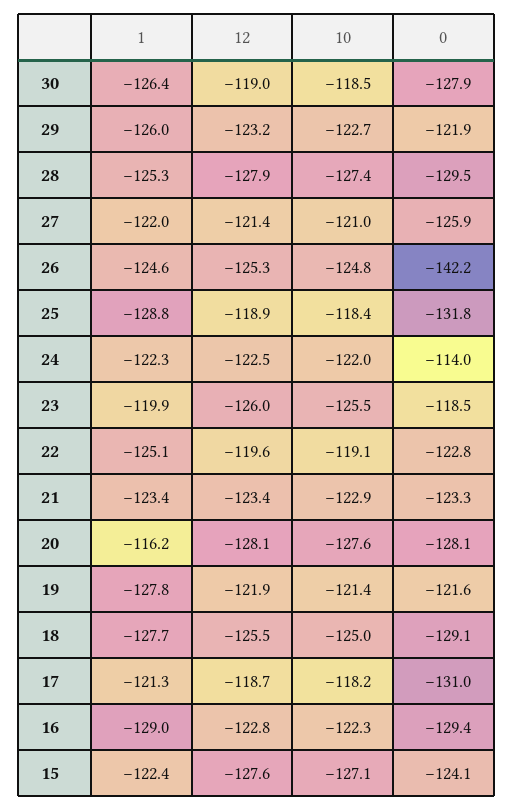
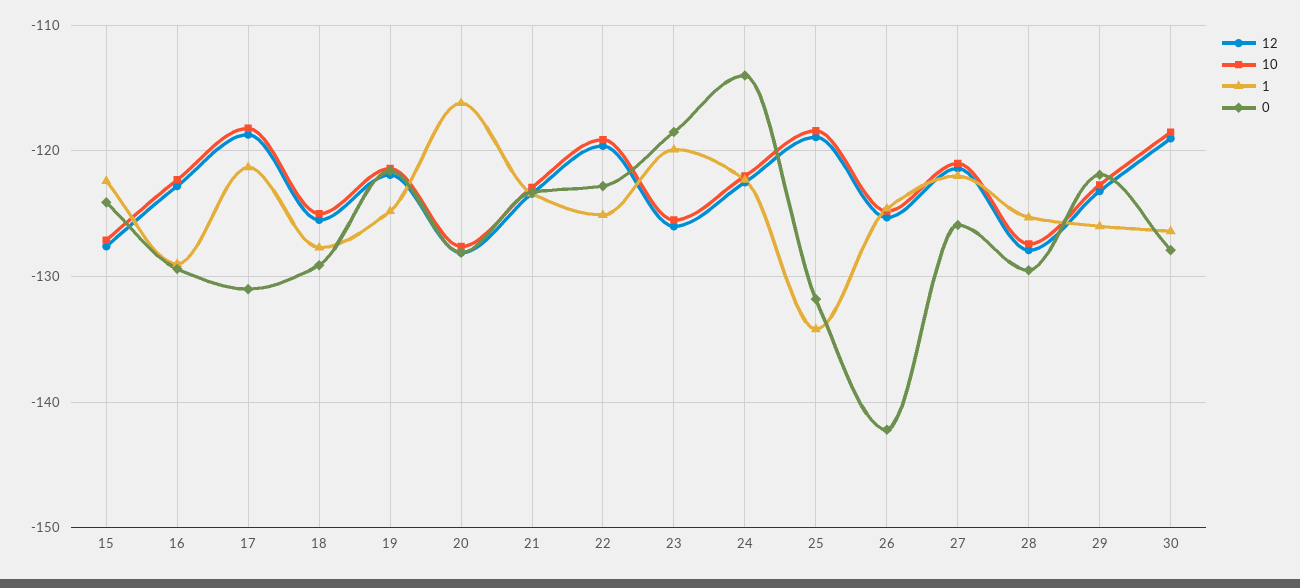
  {
    "1": {
      "30": -126.4,
      "29": -126,
      "28": -125.3,
      "27": -122,
      "26": -124.6,
-     "25": -128.8,
+     "25": -134,
      "24": -122.3,
      "23": -119.9,
      "22": -125.1,
      "21": -123.4,
      "20": -116.2,
-     "19": -127.8,
+     "19": -125,
      "18": -127.7,
      "17": -121.3,
      "16": -129,
      "15": -122.4
    },
    "12": {
      "30": -119,
      "29": -123.2,
      "28": -127.9,
      "27": -121.4,
      "26": -125.3,
      "25": -118.9,
      "24": -122.5,
      "23": -126,
      "22": -119.6,
      "21": -123.4,
      "20": -128.1,
      "19": -121.9,
      "18": -125.5,
      "17": -118.7,
      "16": -122.8,
      "15": -127.6
    },
    "10": {
      "30": -118.5,
      "29": -122.7,
      "28": -127.4,
      "27": -121,
      "26": -124.8,
      "25": -118.4,
      "24": -122,
      "23": -125.5,
      "22": -119.1,
      "21": -122.9,
      "20": -127.6,
      "19": -121.4,
      "18": -125,
      "17": -118.2,
      "16": -122.3,
      "15": -127.1
    },
    "0": {
      "30": -127.9,
      "29": -121.9,
      "28": -129.5,
      "27": -125.9,
      "26": -142.2,
      "25": -131.8,
      "24": -114,
      "23": -118.5,
      "22": -122.8,
      "21": -123.3,
      "20": -128.1,
      "19": -121.6,
      "18": -129.1,
      "17": -131,
      "16": -129.4,
      "15": -124.1
    }
  }

